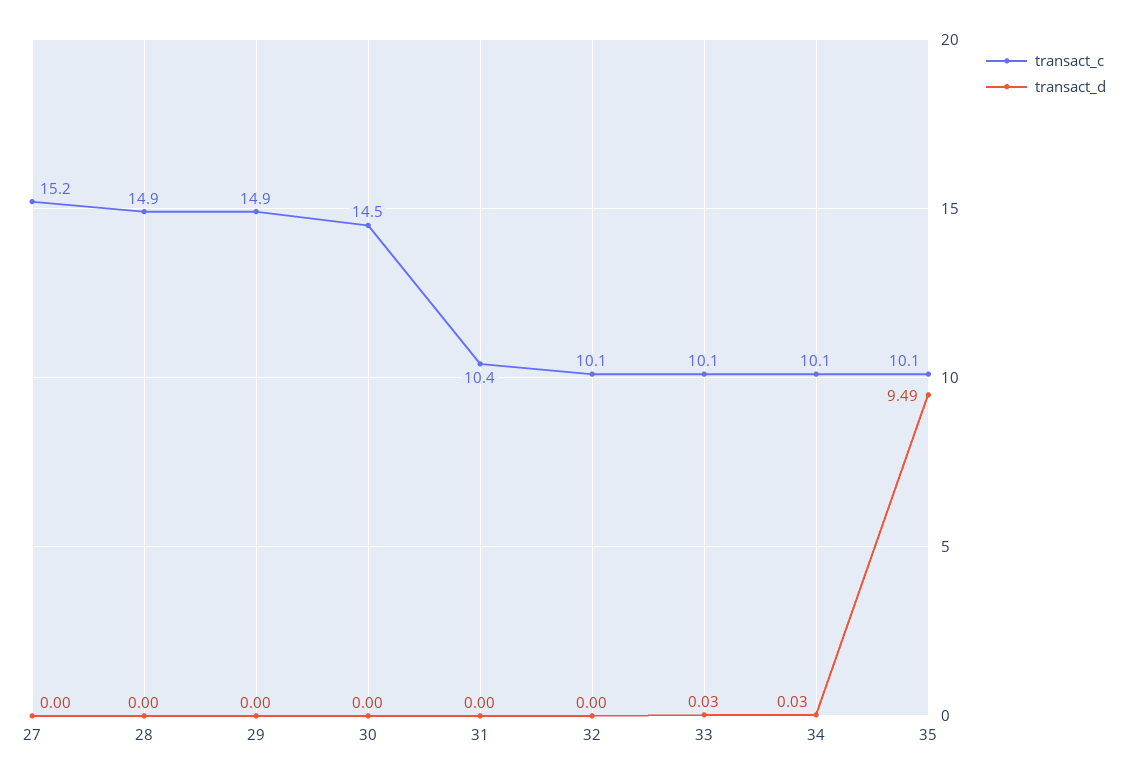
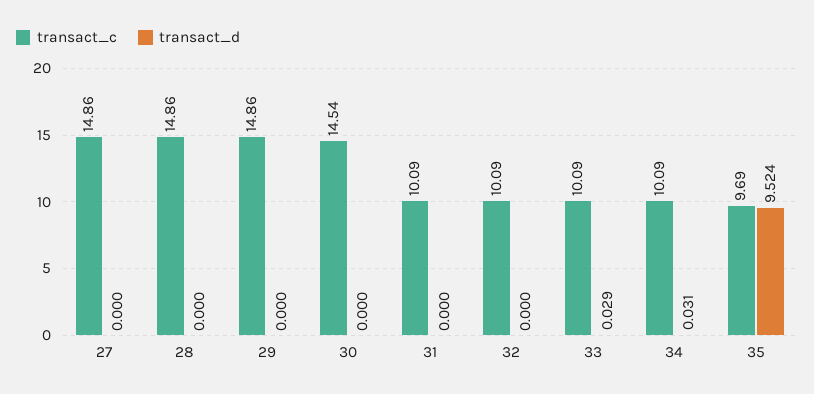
  {
    "transact_c": {
-     "27": 15.2,
+     "27": 14.86,
      "28": 14.86,
      "29": 14.86,
      "30": 14.54,
-     "31": 10.4,
+     "31": 10.09,
      "32": 10.09,
      "33": 10.09,
      "34": 10.09,
-     "35": 10.1
+     "35": 9.69
    },
    "transact_d": {
      "27": 0,
      "28": 0,
      "29": 0,
      "30": 0,
      "31": 0,
      "32": 0,
      "33": 0.029,
      "34": 0.031,
-     "35": 9.49
+     "35": 9.524
    }
  }

